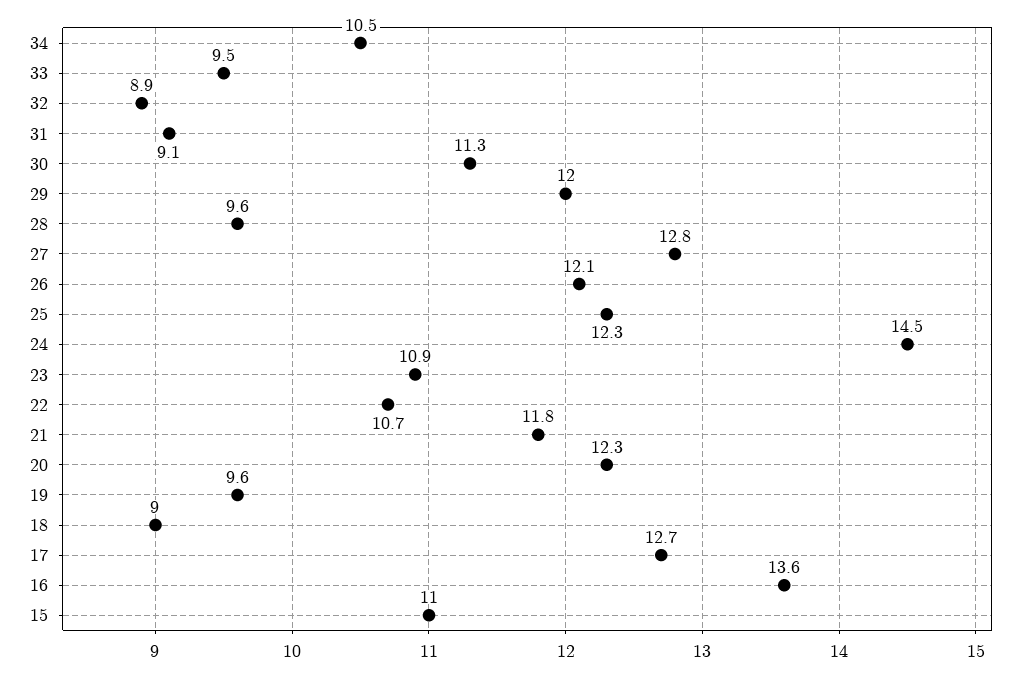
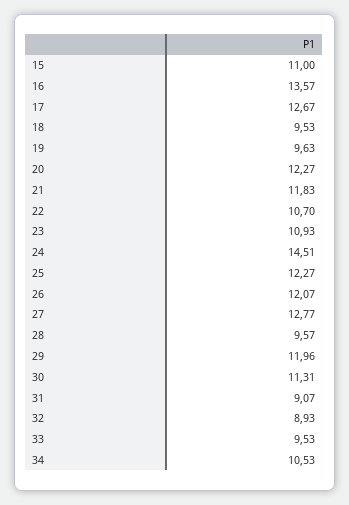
  {
    "34": 10.53,
    "33": 9.53,
    "32": 8.93,
    "31": 9.07,
    "30": 11.31,
    "29": 11.96,
    "28": 9.57,
    "27": 12.77,
    "26": 12.07,
    "25": 12.27,
    "24": 14.51,
    "23": 10.93,
    "22": 10.7,
    "21": 11.83,
    "20": 12.27,
    "19": 9.63,
-   "18": 9,
+   "18": 9.53,
    "17": 12.67,
    "16": 13.57,
    "15": 11
  }

